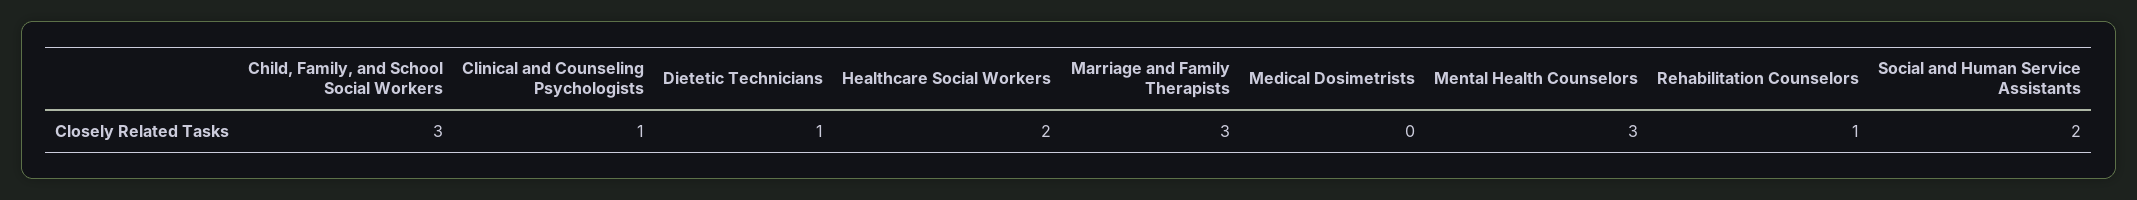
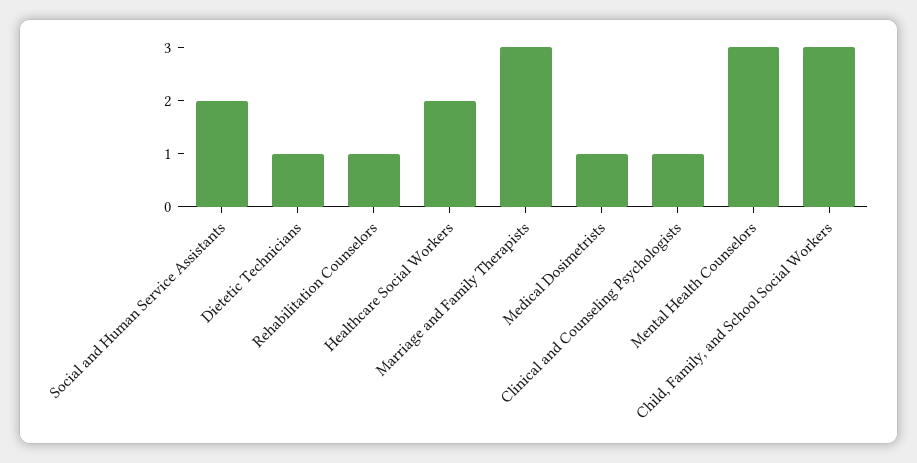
  {
    "Child, Family, and School Social Workers": 3,
    "Clinical and Counseling Psychologists": 1,
    "Dietetic Technicians": 1,
    "Healthcare Social Workers": 2,
    "Marriage and Family Therapists": 3,
-   "Medical Dosimetrists": 0,
+   "Medical Dosimetrists": 1,
    "Mental Health Counselors": 3,
    "Rehabilitation Counselors": 1,
    "Social and Human Service Assistants": 2
  }

